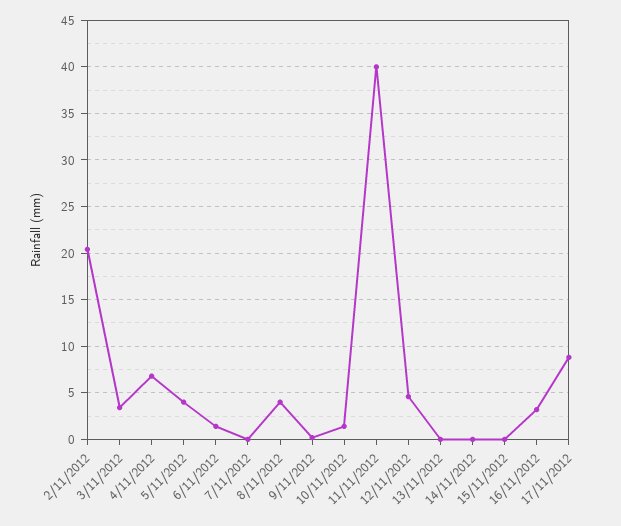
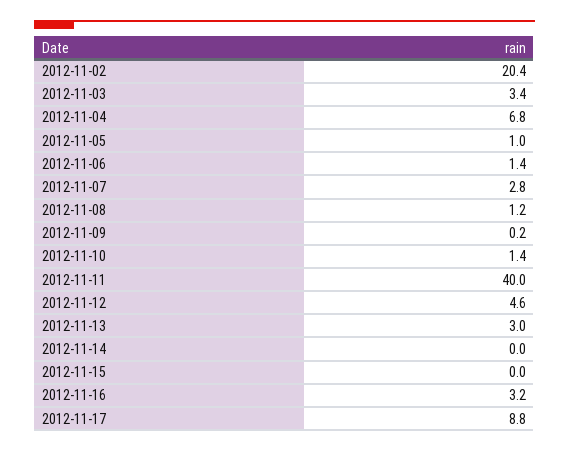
  {
    "2/11/2012": 20.4,
    "3/11/2012": 3.4,
    "4/11/2012": 6.8,
-   "5/11/2012": 4,
+   "5/11/2012": 1,
    "6/11/2012": 1.4,
-   "7/11/2012": 0,
+   "7/11/2012": 2.8,
-   "8/11/2012": 4,
+   "8/11/2012": 1.2,
    "9/11/2012": 0.2,
    "10/11/2012": 1.4,
    "11/11/2012": 40,
    "12/11/2012": 4.6,
-   "13/11/2012": 0,
+   "13/11/2012": 3,
    "14/11/2012": 0,
    "15/11/2012": 0,
    "16/11/2012": 3.2,
    "17/11/2012": 8.8
  }

